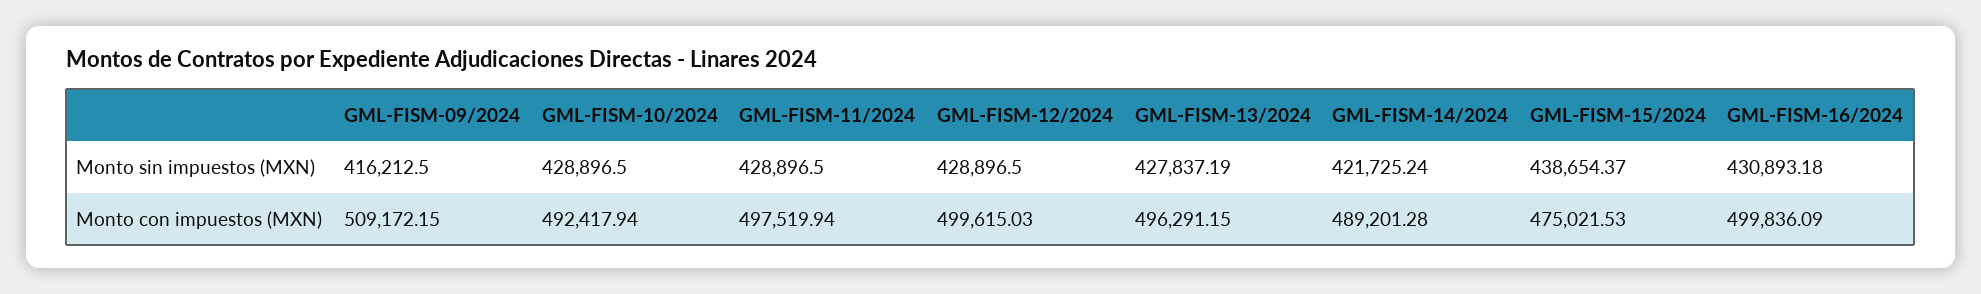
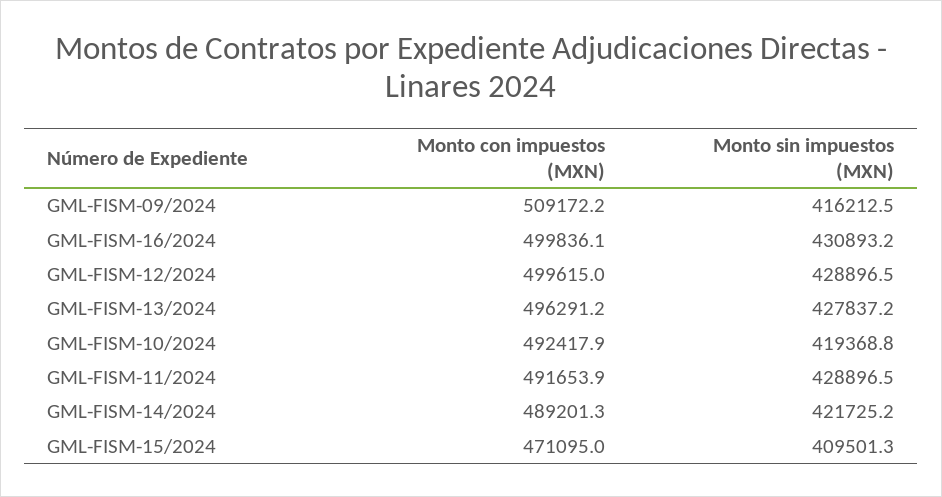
  {
    "GML-FISM-09/2024": {
      "Monto sin impuestos (MXN)": 416212.5,
      "Monto con impuestos (MXN)": 509172.15
    },
    "GML-FISM-10/2024": {
-     "Monto sin impuestos (MXN)": 428896.5,
+     "Monto sin impuestos (MXN)": 419368.8,
      "Monto con impuestos (MXN)": 492417.94
    },
    "GML-FISM-11/2024": {
      "Monto sin impuestos (MXN)": 428896.5,
-     "Monto con impuestos (MXN)": 497519.94
+     "Monto con impuestos (MXN)": 491653.9
    },
    "GML-FISM-12/2024": {
      "Monto sin impuestos (MXN)": 428896.5,
      "Monto con impuestos (MXN)": 499615.03
    },
    "GML-FISM-13/2024": {
      "Monto sin impuestos (MXN)": 427837.19,
      "Monto con impuestos (MXN)": 496291.15
    },
    "GML-FISM-14/2024": {
      "Monto sin impuestos (MXN)": 421725.24,
      "Monto con impuestos (MXN)": 489201.28
    },
    "GML-FISM-15/2024": {
-     "Monto sin impuestos (MXN)": 438654.37,
+     "Monto sin impuestos (MXN)": 409501.3,
-     "Monto con impuestos (MXN)": 475021.53
+     "Monto con impuestos (MXN)": 471095
    },
    "GML-FISM-16/2024": {
      "Monto sin impuestos (MXN)": 430893.18,
      "Monto con impuestos (MXN)": 499836.09
    }
  }

